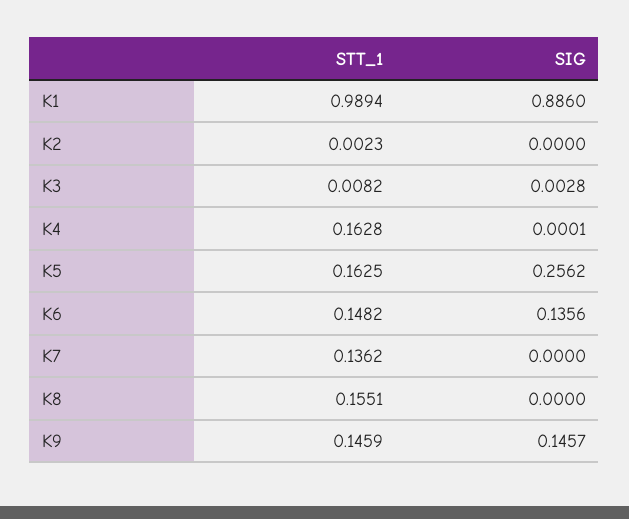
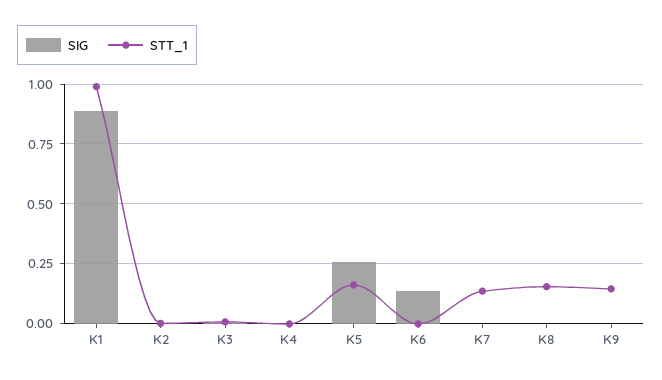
  {
    "STT_1": {
      "K1": 0.9894,
      "K2": 0.0023,
      "K3": 0.0082,
-     "K4": 0.1628,
+     "K4": 0,
      "K5": 0.1625,
-     "K6": 0.1482,
+     "K6": 0,
      "K7": 0.1362,
      "K8": 0.1551,
      "K9": 0.1459
    },
    "SIG": {
      "K1": 0.886,
      "K2": 0,
      "K3": 0.0028,
      "K4": 0.0001,
      "K5": 0.2562,
      "K6": 0.1356,
      "K7": 0,
      "K8": 0,
-     "K9": 0.1457
+     "K9": 0
    }
  }

